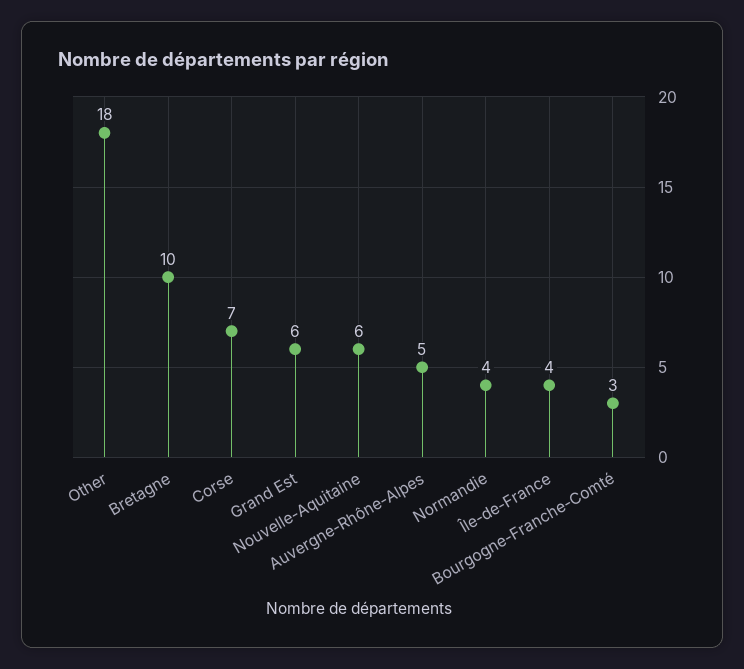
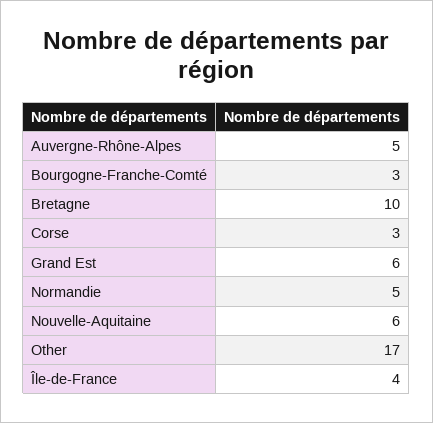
  {
-   "Other": 18,
+   "Other": 17,
    "Bretagne": 10,
-   "Corse": 7,
+   "Corse": 3,
    "Grand Est": 6,
    "Nouvelle-Aquitaine": 6,
    "Auvergne-Rhône-Alpes": 5,
-   "Normandie": 4,
+   "Normandie": 5,
    "Île-de-France": 4,
    "Bourgogne-Franche-Comté": 3
  }

